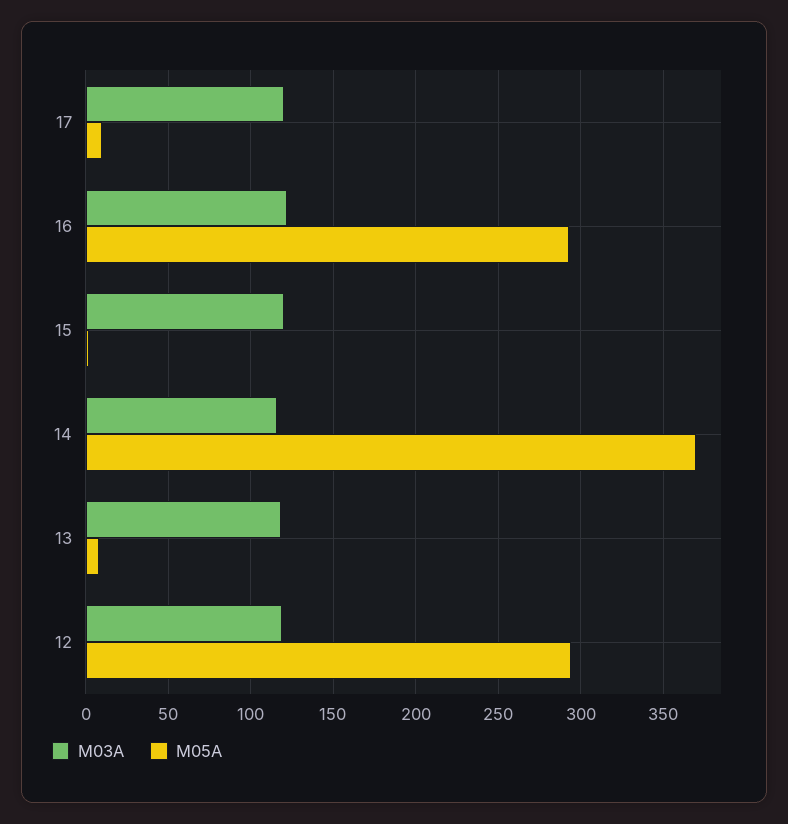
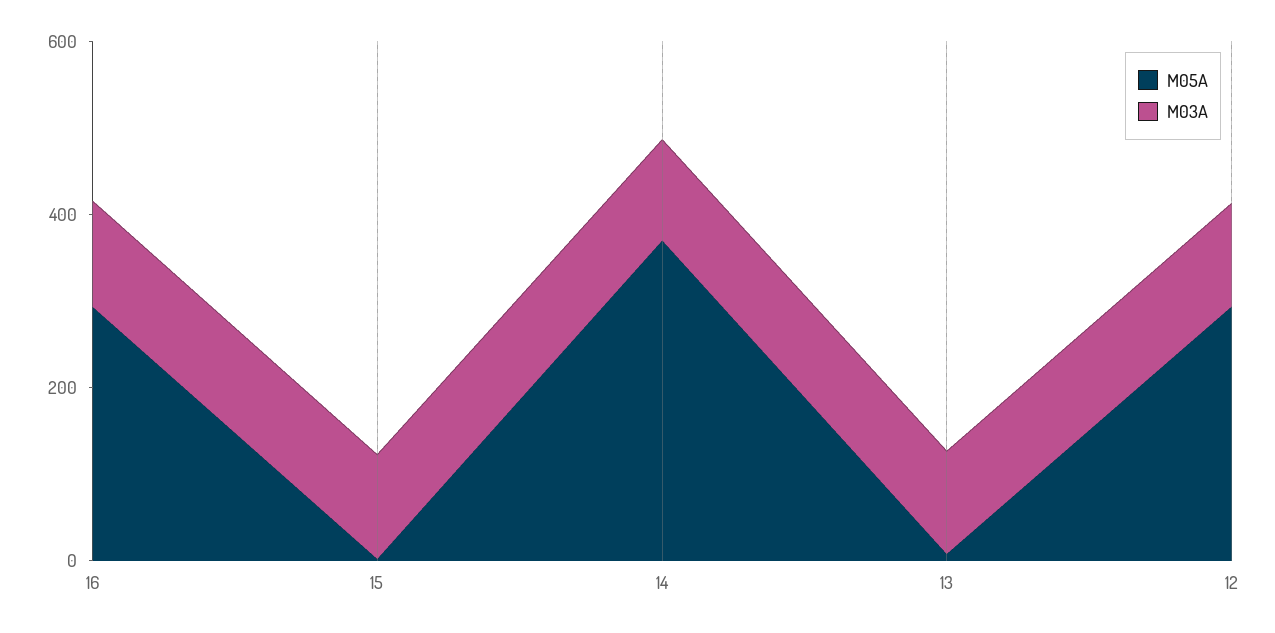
  {
    "M03A": {
-     "17": 120,
      "16": 120,
      "15": 120,
      "14": 115,
      "13": 120,
      "12": 120
    },
    "M05A": {
-     "17": 10,
      "16": 295,
      "15": 0,
      "14": 370,
      "13": 10,
      "12": 295
    }
  }

